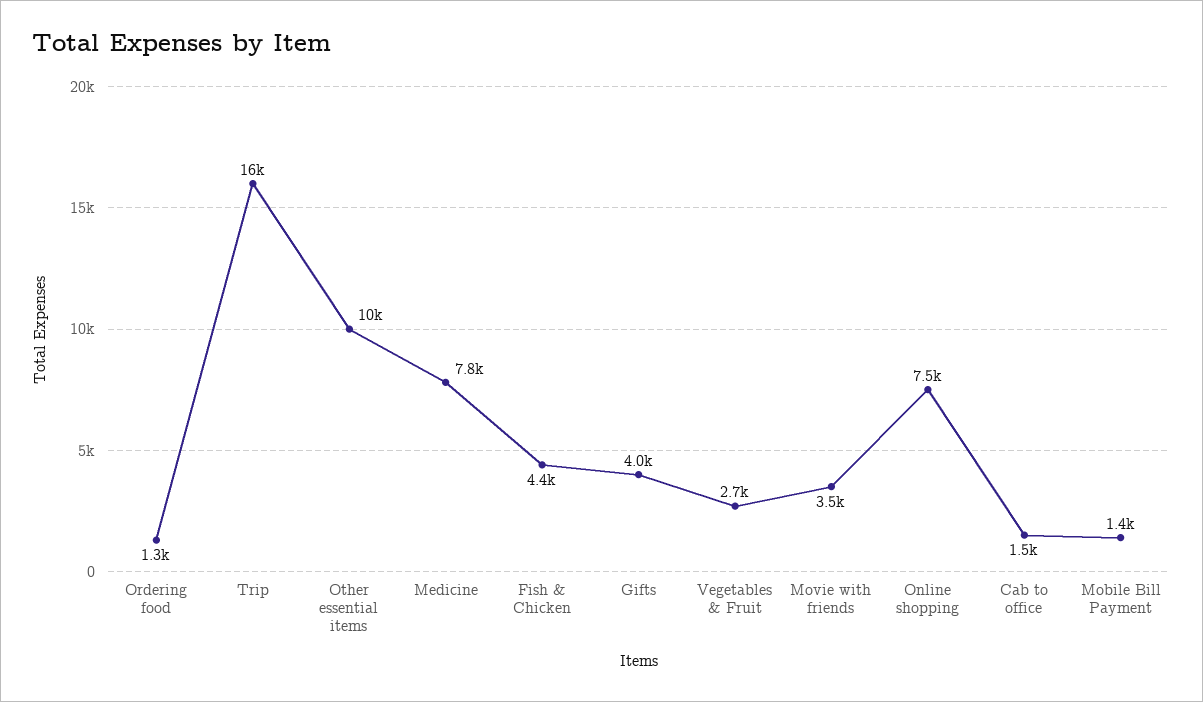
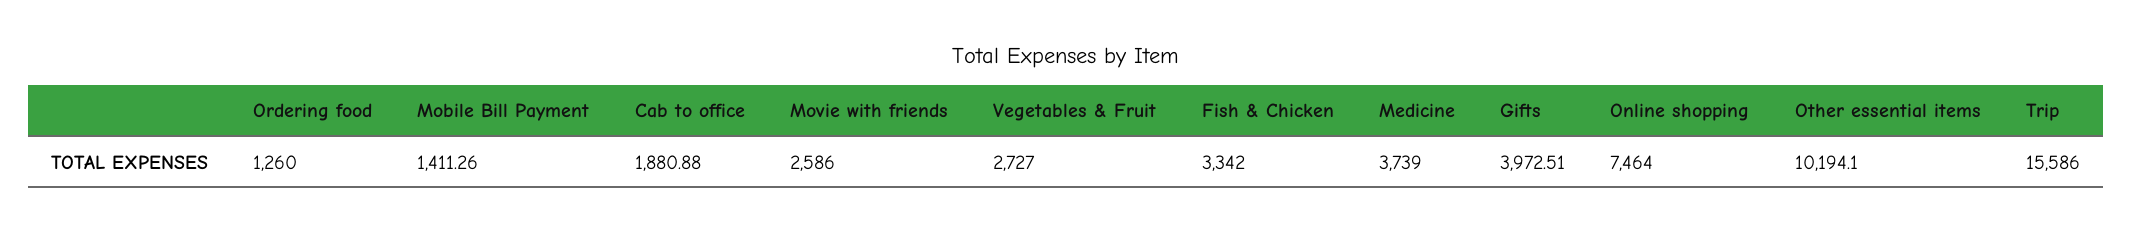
  {
    "Ordering food": 1260,
    "Trip": 15586,
    "Other essential items": 10194.1,
-   "Medicine": 7800,
+   "Medicine": 3739,
-   "Fish & Chicken": 4400,
+   "Fish & Chicken": 3342,
    "Gifts": 3972.51,
    "Vegetables & Fruit": 2727,
-   "Movie with friends": 3500,
+   "Movie with friends": 2586,
    "Online shopping": 7464,
-   "Cab to office": 1500,
+   "Cab to office": 1880.88,
    "Mobile Bill Payment": 1411.26
  }

